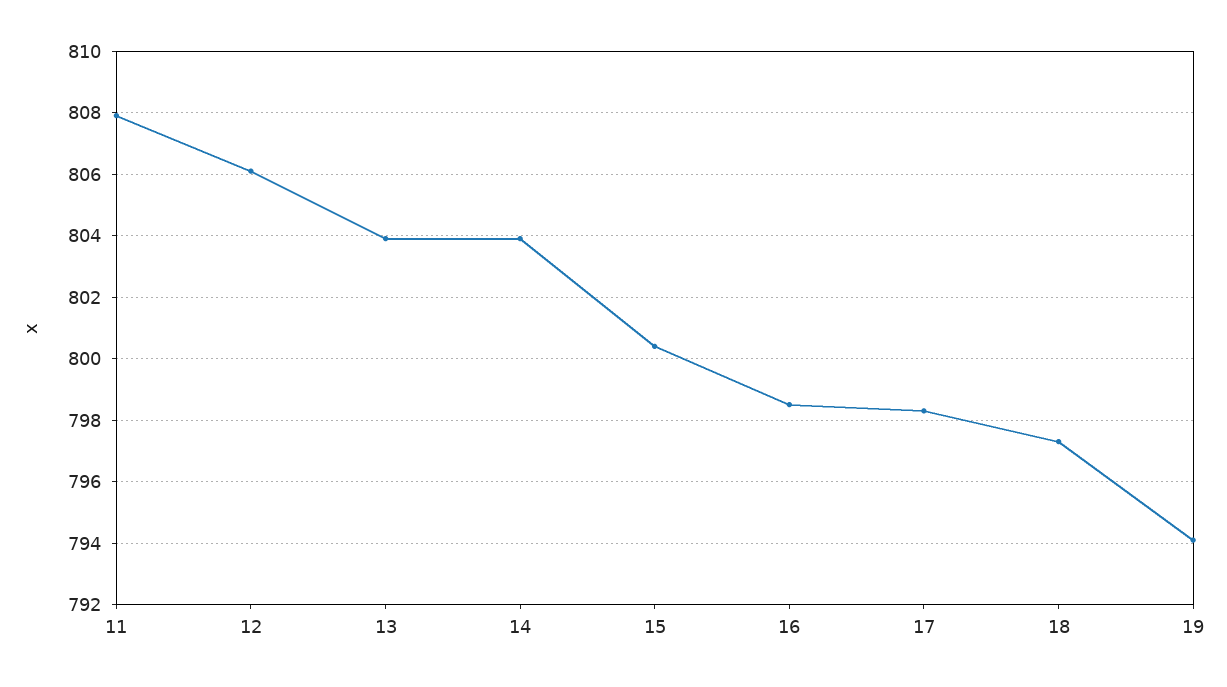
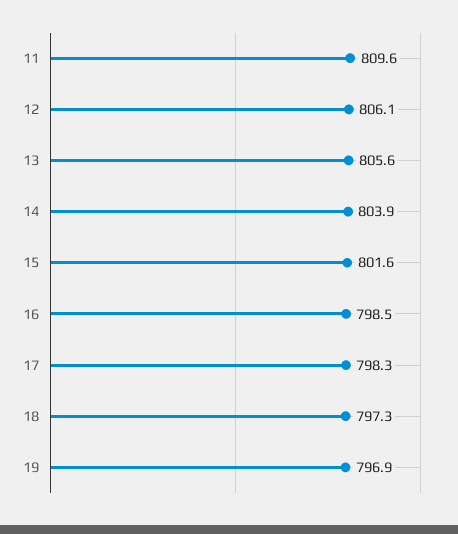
  {
-   "11": 808,
+   "11": 809.6,
    "12": 806.1,
-   "13": 804,
+   "13": 805.6,
    "14": 803.9,
-   "15": 800.5,
+   "15": 801.6,
    "16": 798.5,
    "17": 798.3,
    "18": 797.3,
-   "19": 794
+   "19": 796.9
  }

